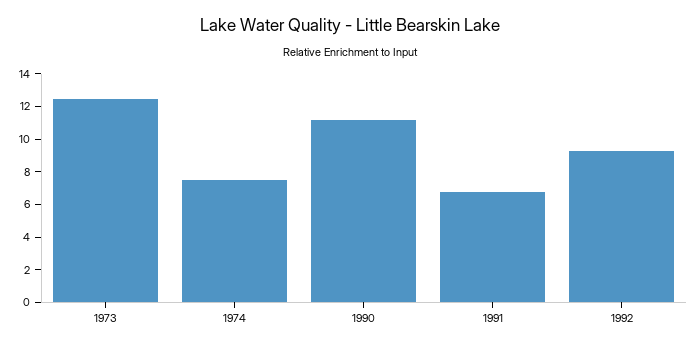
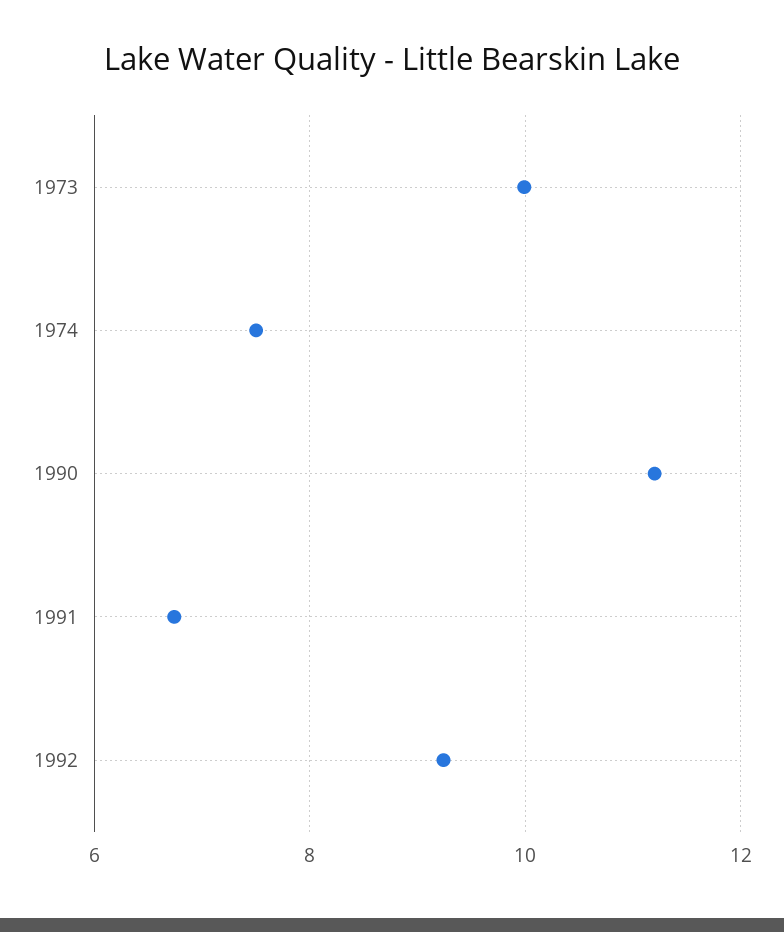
  {
-   "1973": 12.5,
+   "1973": 10,
    "1974": 7.6,
    "1990": 11.2,
    "1991": 6.8,
    "1992": 9.2
  }

